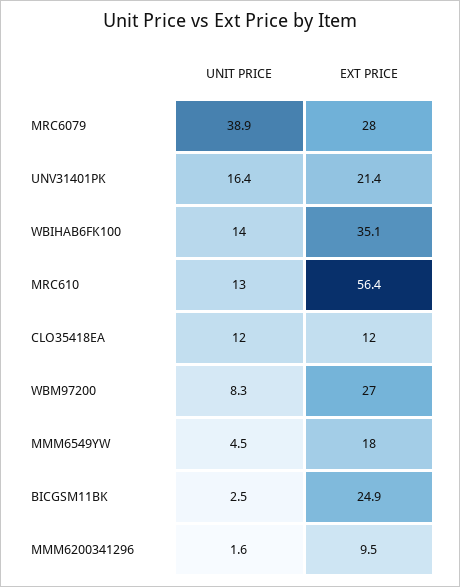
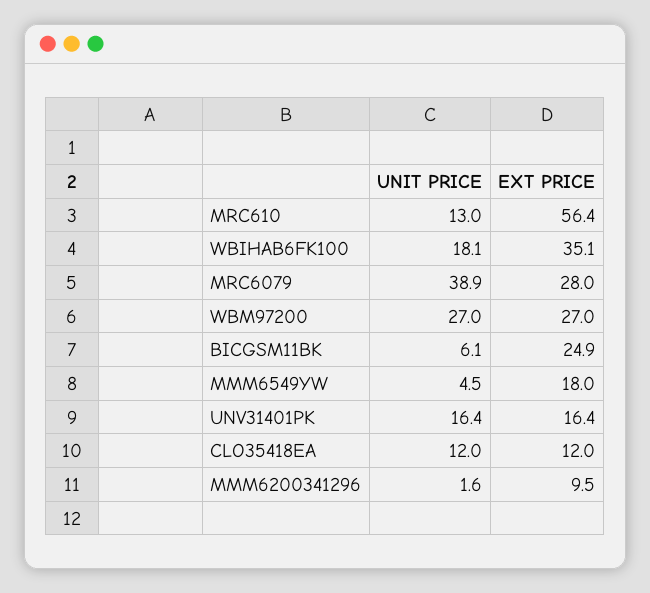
  {
    "UNIT PRICE": {
      "MRC6079": 38.9,
      "UNV31401PK": 16.4,
-     "WBIHAB6FK100": 14,
+     "WBIHAB6FK100": 18.1,
      "MRC610": 13,
      "CLO35418EA": 12,
-     "WBM97200": 8.3,
+     "WBM97200": 27,
      "MMM6549YW": 4.5,
-     "BICGSM11BK": 2.5,
+     "BICGSM11BK": 6.1,
      "MMM6200341296": 1.6
    },
    "EXT PRICE": {
      "MRC6079": 28,
-     "UNV31401PK": 21.4,
+     "UNV31401PK": 16.4,
      "WBIHAB6FK100": 35.1,
      "MRC610": 56.4,
      "CLO35418EA": 12,
      "WBM97200": 27,
      "MMM6549YW": 18,
      "BICGSM11BK": 24.9,
      "MMM6200341296": 9.5
    }
  }

